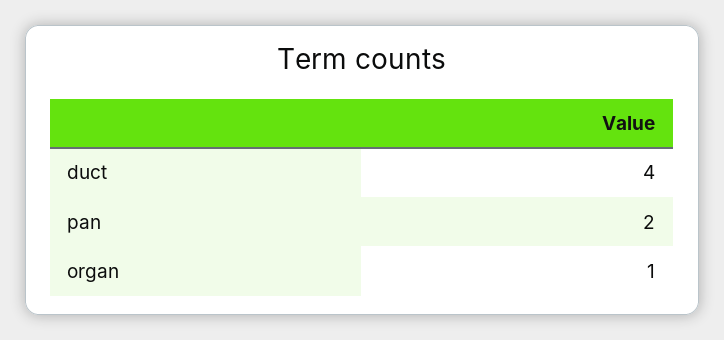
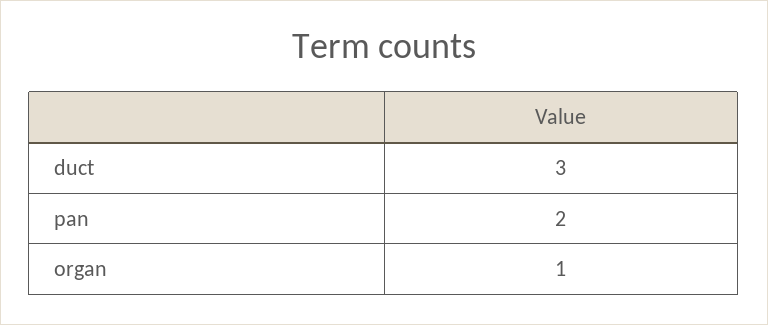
  {
-   "duct": 4,
+   "duct": 3,
    "pan": 2,
    "organ": 1
  }

